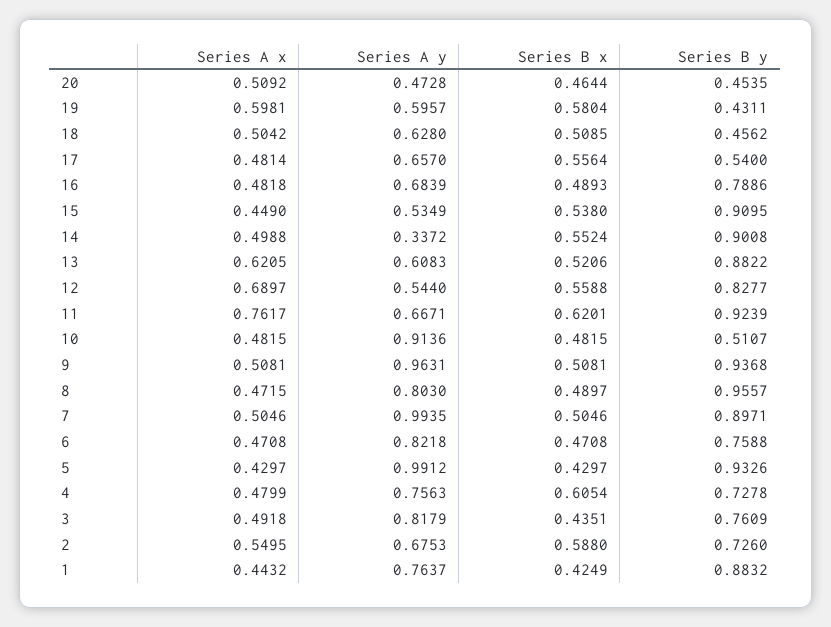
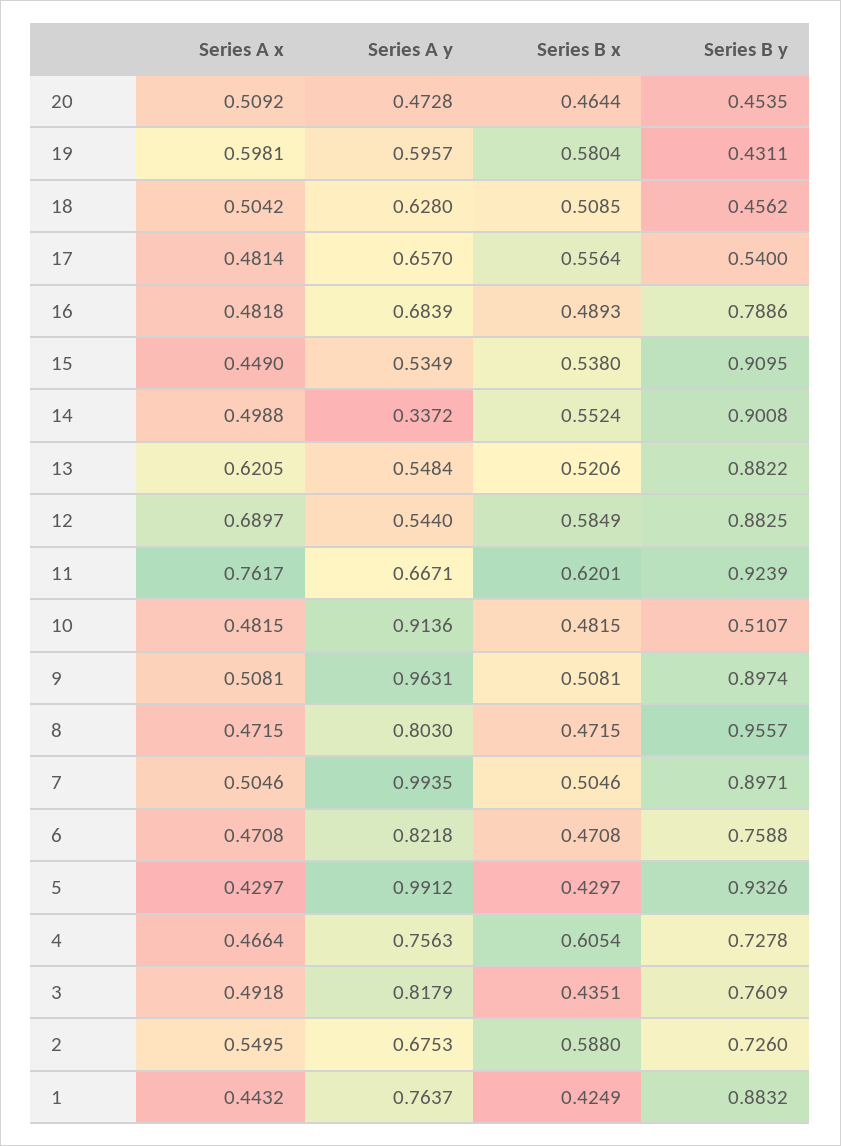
  {
    "Series A x": {
      "20": 0.5092,
      "19": 0.5981,
      "18": 0.5042,
      "17": 0.4814,
      "16": 0.4818,
      "15": 0.449,
      "14": 0.4988,
      "13": 0.6205,
      "12": 0.6897,
      "11": 0.7617,
      "10": 0.4815,
      "9": 0.5081,
      "8": 0.4715,
      "7": 0.5046,
      "6": 0.4708,
      "5": 0.4297,
-     "4": 0.4799,
+     "4": 0.4664,
      "3": 0.4918,
      "2": 0.5495,
      "1": 0.4432
    },
    "Series A y": {
      "20": 0.4728,
      "19": 0.5957,
      "18": 0.628,
      "17": 0.657,
      "16": 0.6839,
      "15": 0.5349,
      "14": 0.3372,
-     "13": 0.6083,
+     "13": 0.5484,
      "12": 0.544,
      "11": 0.6671,
      "10": 0.9136,
      "9": 0.9631,
      "8": 0.803,
      "7": 0.9935,
      "6": 0.8218,
      "5": 0.9912,
      "4": 0.7563,
      "3": 0.8179,
      "2": 0.6753,
      "1": 0.7637
    },
    "Series B x": {
      "20": 0.4644,
      "19": 0.5804,
      "18": 0.5085,
      "17": 0.5564,
      "16": 0.4893,
      "15": 0.538,
      "14": 0.5524,
      "13": 0.5206,
-     "12": 0.5588,
+     "12": 0.5849,
      "11": 0.6201,
      "10": 0.4815,
      "9": 0.5081,
-     "8": 0.4897,
+     "8": 0.4715,
      "7": 0.5046,
      "6": 0.4708,
      "5": 0.4297,
      "4": 0.6054,
      "3": 0.4351,
      "2": 0.588,
      "1": 0.4249
    },
    "Series B y": {
      "20": 0.4535,
      "19": 0.4311,
      "18": 0.4562,
      "17": 0.54,
      "16": 0.7886,
      "15": 0.9095,
      "14": 0.9008,
      "13": 0.8822,
-     "12": 0.8277,
+     "12": 0.8825,
      "11": 0.9239,
      "10": 0.5107,
-     "9": 0.9368,
+     "9": 0.8974,
      "8": 0.9557,
      "7": 0.8971,
      "6": 0.7588,
      "5": 0.9326,
      "4": 0.7278,
      "3": 0.7609,
      "2": 0.726,
      "1": 0.8832
    }
  }

